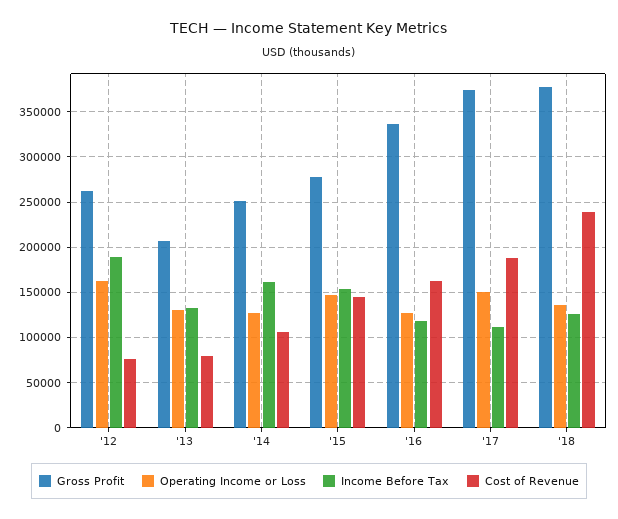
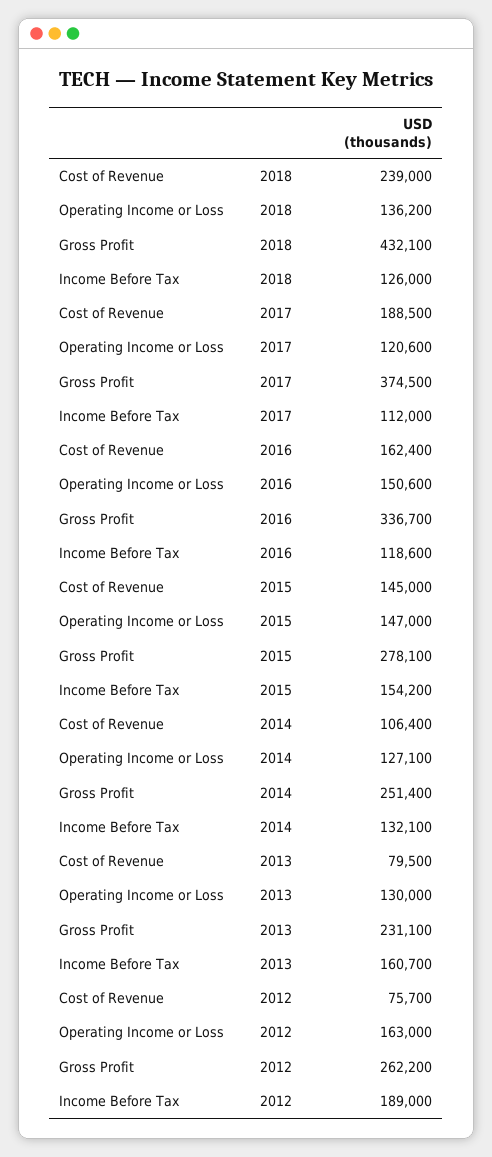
  {
    "Gross Profit": {
      "'12": 262200,
-     "'13": 210000,
+     "'13": 231100,
      "'14": 251400,
      "'15": 278100,
      "'16": 336700,
      "'17": 374500,
-     "'18": 380000
+     "'18": 432100
    },
    "Operating Income or Loss": {
      "'12": 163000,
      "'13": 130000,
      "'14": 127100,
      "'15": 147000,
-     "'16": 130000,
+     "'16": 150600,
-     "'17": 150000,
+     "'17": 120600,
      "'18": 136200
    },
    "Income Before Tax": {
      "'12": 189000,
-     "'13": 130000,
+     "'13": 160700,
-     "'14": 160000,
+     "'14": 132100,
      "'15": 154200,
      "'16": 118600,
      "'17": 112000,
      "'18": 126000
    },
    "Cost of Revenue": {
      "'12": 75700,
      "'13": 79500,
      "'14": 106400,
      "'15": 145000,
      "'16": 162400,
      "'17": 188500,
      "'18": 239000
    }
  }

